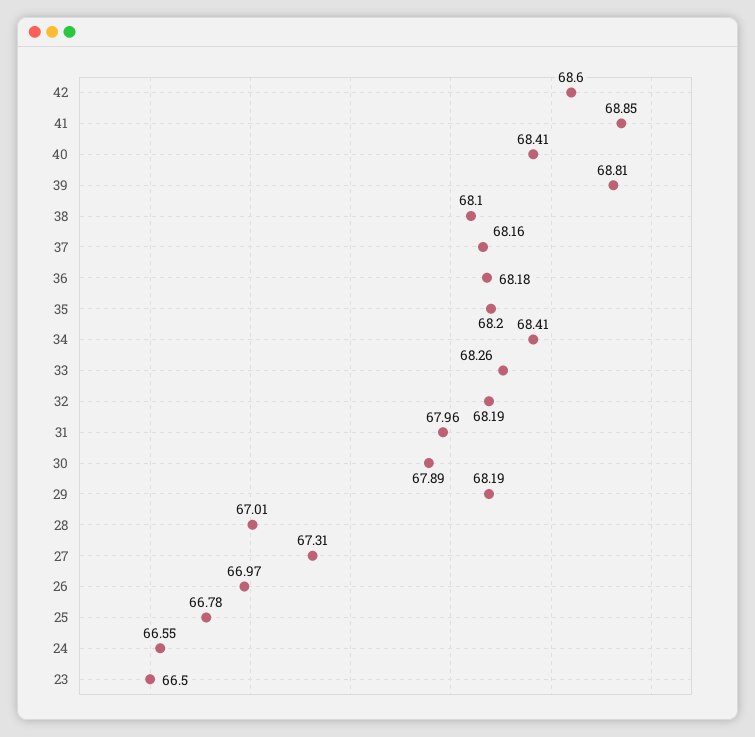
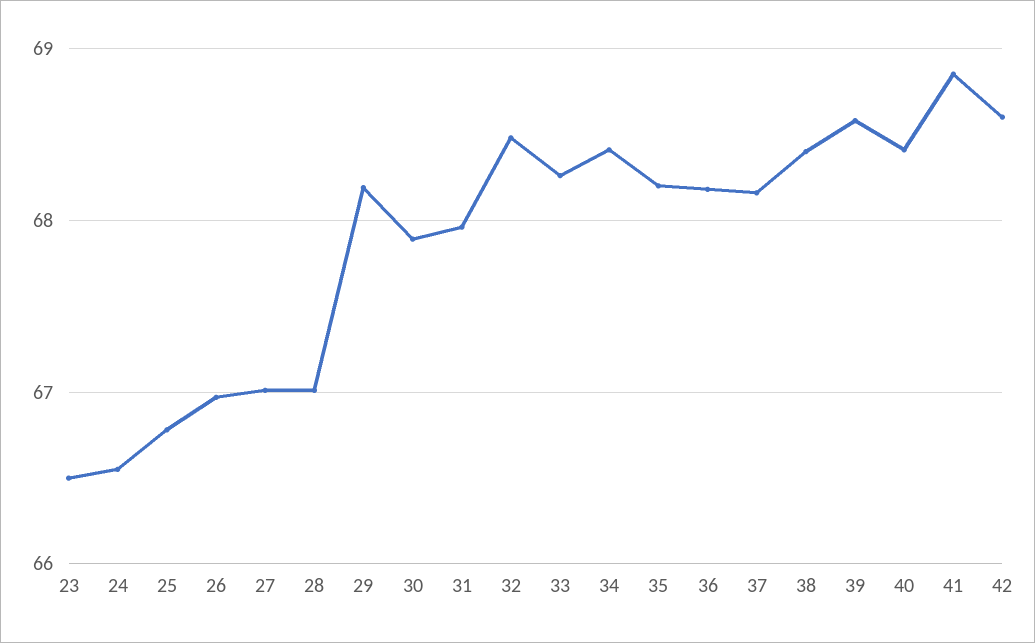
  {
    "42": 68.6,
    "41": 68.85,
    "40": 68.41,
-   "39": 68.81,
+   "39": 68.6,
-   "38": 68.1,
+   "38": 68.4,
    "37": 68.16,
    "36": 68.18,
    "35": 68.2,
    "34": 68.41,
    "33": 68.26,
-   "32": 68.19,
+   "32": 68.5,
    "31": 67.96,
    "30": 67.89,
    "29": 68.19,
    "28": 67.01,
-   "27": 67.31,
+   "27": 67,
    "26": 66.97,
    "25": 66.78,
    "24": 66.55,
    "23": 66.5
  }

